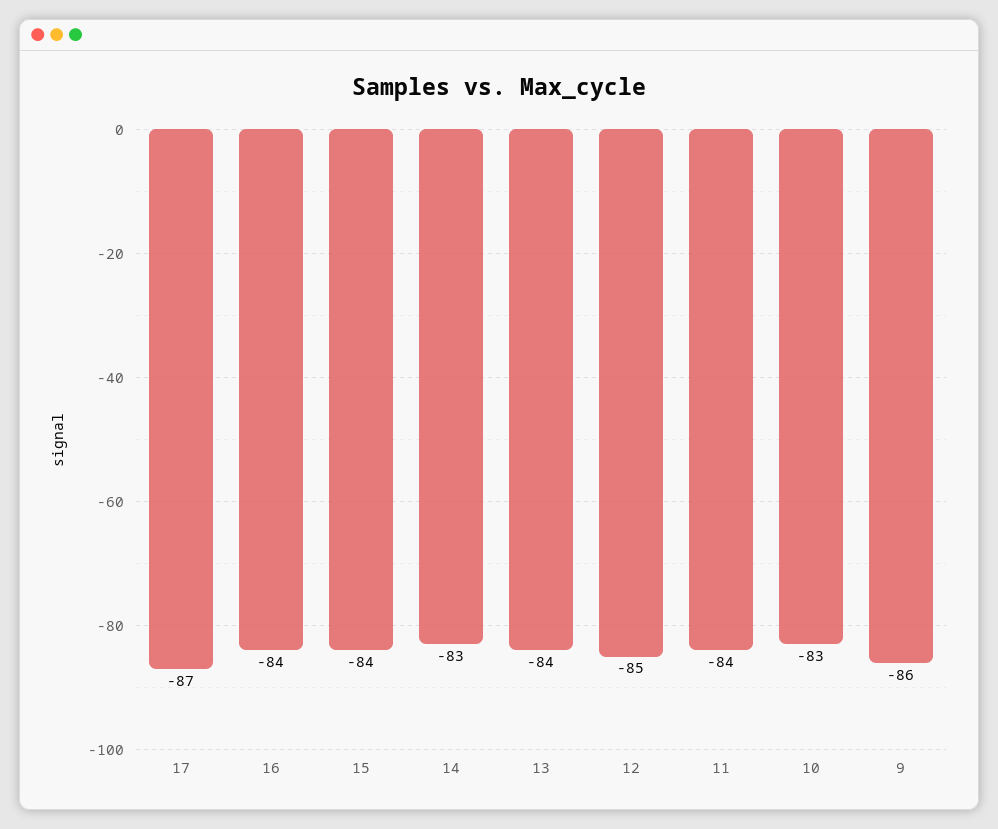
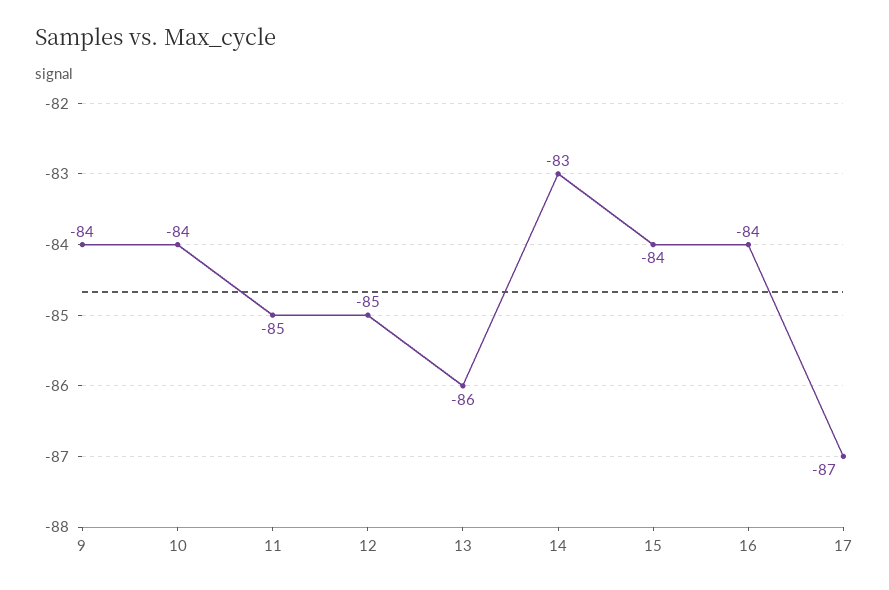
  {
    "17": -87,
    "16": -84,
    "15": -84,
    "14": -83,
-   "13": -84,
+   "13": -86,
    "12": -85,
-   "11": -84,
+   "11": -85,
-   "10": -83,
+   "10": -84,
-   "9": -86
+   "9": -84
  }

